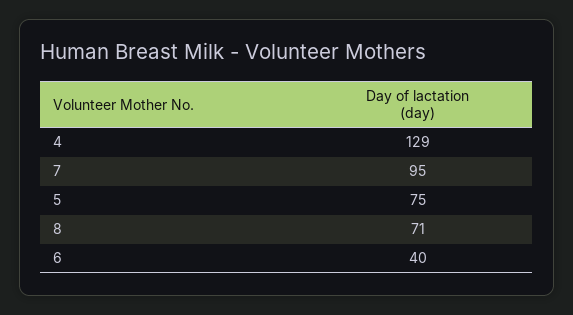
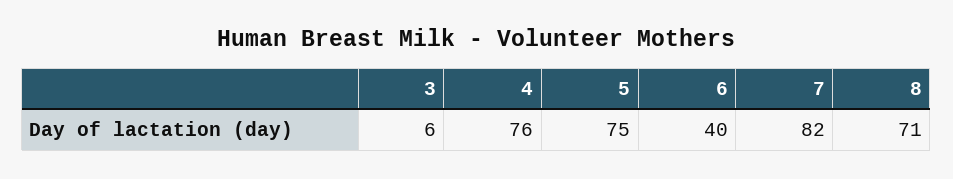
  {
-   "4": 129,
+   "4": 76,
-   "7": 95,
+   "7": 82,
    "5": 75,
    "8": 71,
-   "6": 40
+   "6": 40,
+   "3": 6
  }

